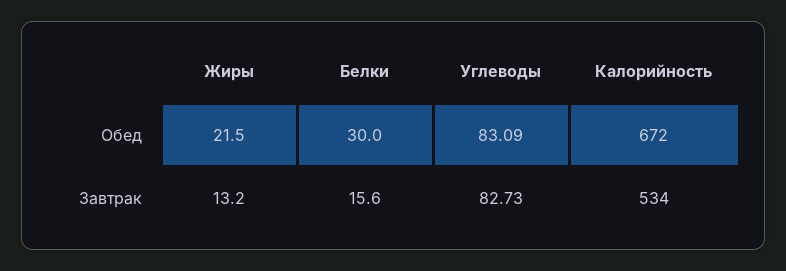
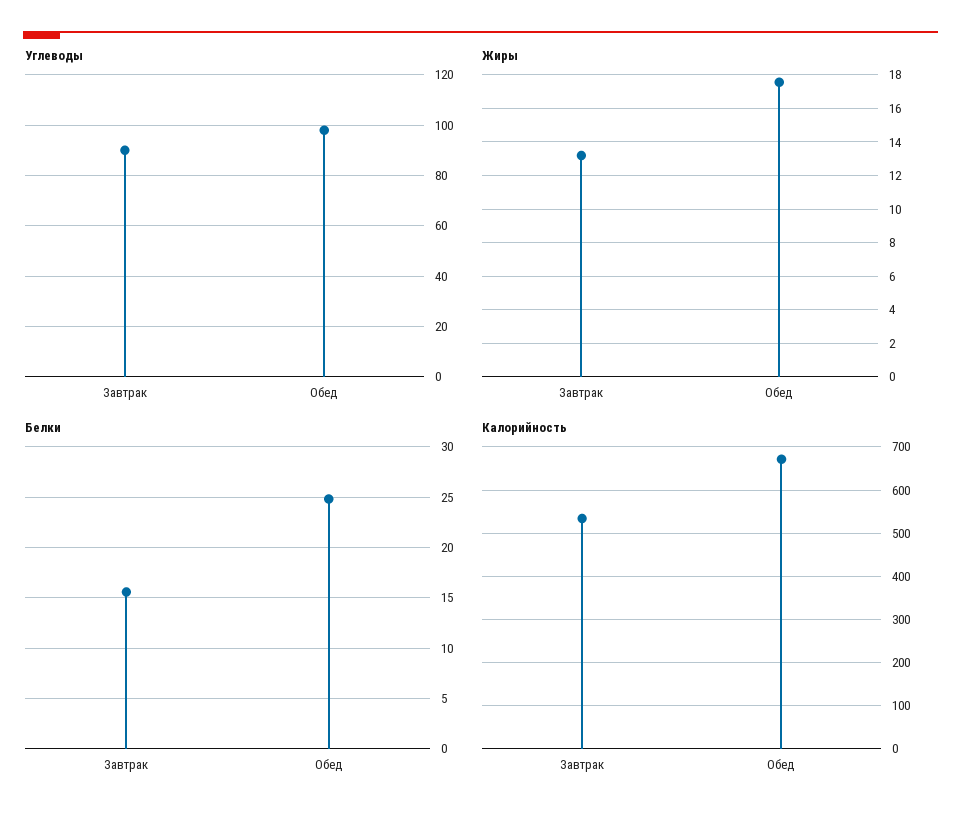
  {
    "Жиры": {
-     "Обед": 21.5,
+     "Обед": 17.5,
      "Завтрак": 13.2
    },
    "Белки": {
-     "Обед": 30,
+     "Обед": 25,
      "Завтрак": 15.6
    },
    "Углеводы": {
-     "Обед": 83.09,
+     "Обед": 97.5,
-     "Завтрак": 82.73
+     "Завтрак": 90
    },
    "Калорийность": {
      "Обед": 672,
      "Завтрак": 534
    }
  }

